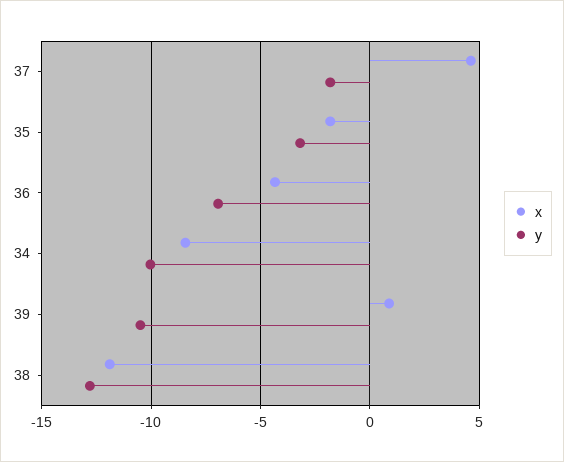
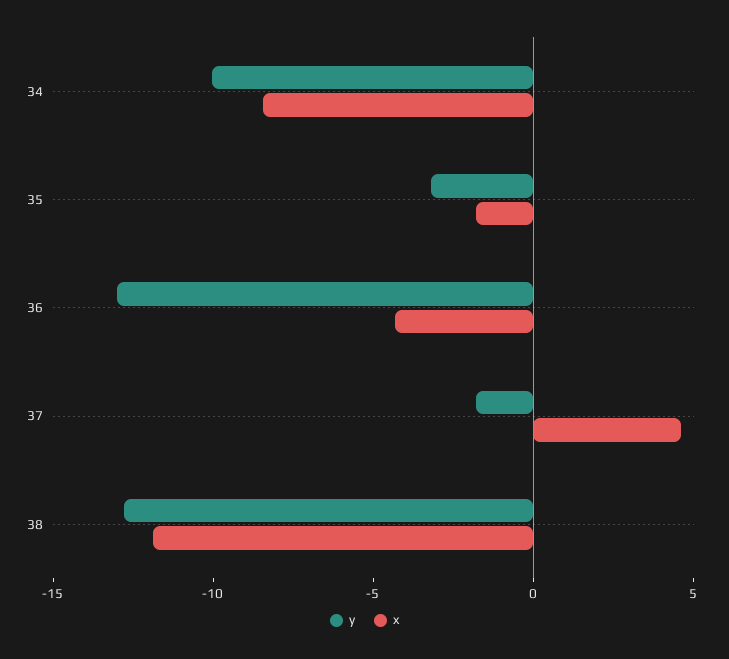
  {
    "x": {
      "37": 4.5,
      "35": -2,
      "36": -4.5,
      "34": -8.5,
-     "39": 1,
      "38": -12
    },
    "y": {
      "37": -2,
      "35": -3,
-     "36": -7,
+     "36": -13,
      "34": -10,
-     "39": -10.5,
      "38": -13
    }
  }

